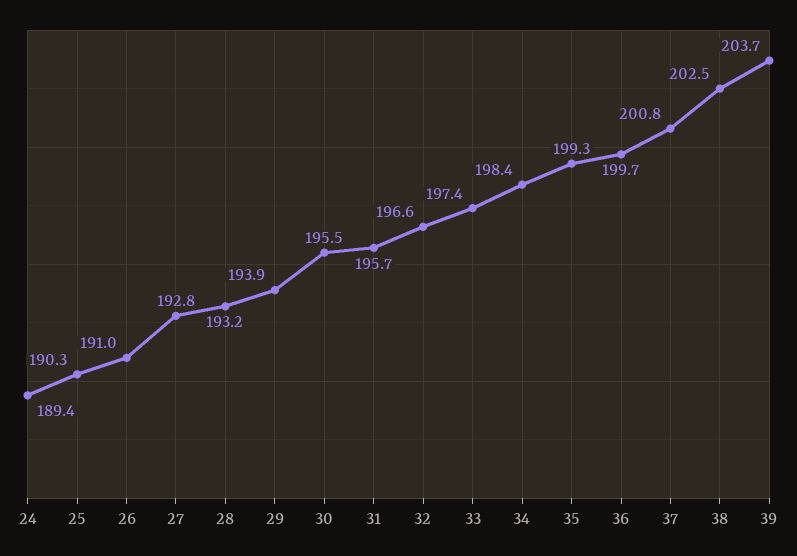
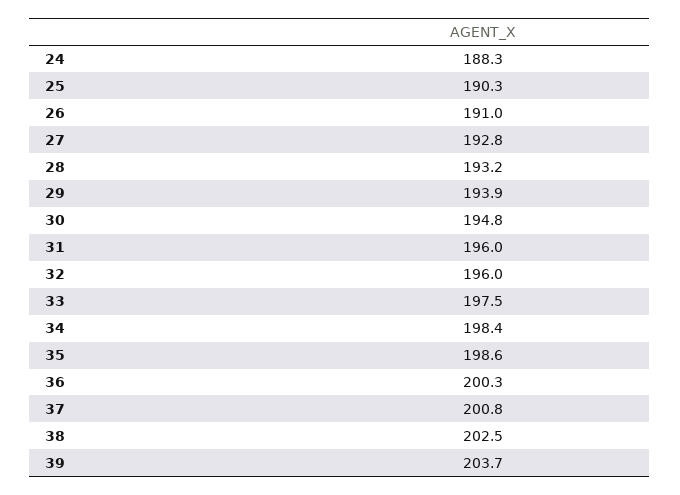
  {
-   "24": 189.4,
+   "24": 188.3,
    "25": 190.3,
    "26": 191,
    "27": 192.8,
    "28": 193.2,
    "29": 193.9,
-   "30": 195.5,
+   "30": 194.8,
-   "31": 195.7,
+   "31": 196,
-   "32": 196.6,
+   "32": 196,
-   "33": 197.4,
+   "33": 197.5,
    "34": 198.4,
-   "35": 199.3,
+   "35": 198.6,
-   "36": 199.7,
+   "36": 200.3,
    "37": 200.8,
    "38": 202.5,
    "39": 203.7
  }

